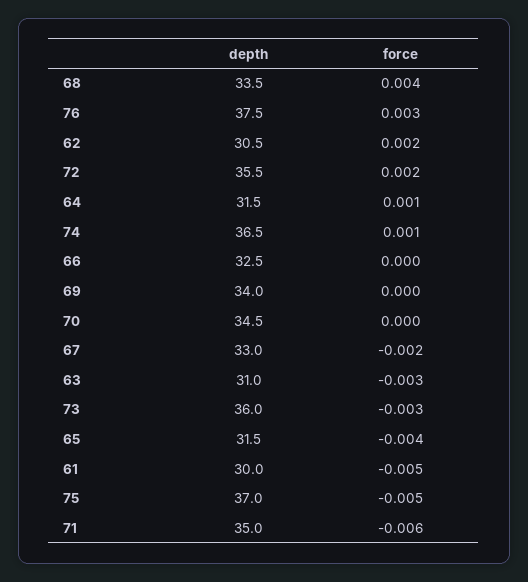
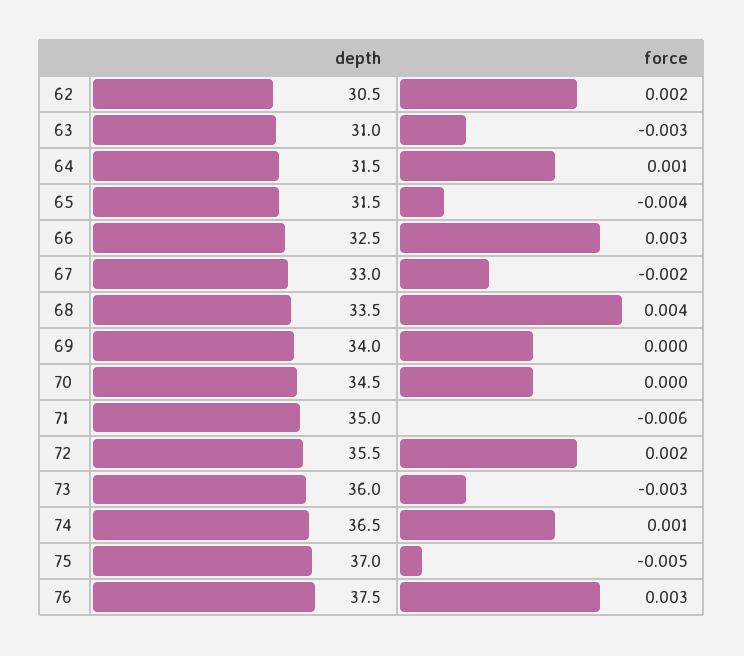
  {
    "depth": {
      "68": 33.5,
      "76": 37.5,
      "62": 30.5,
      "72": 35.5,
      "64": 31.5,
      "74": 36.5,
      "66": 32.5,
      "69": 34,
      "70": 34.5,
      "67": 33,
      "63": 31,
      "73": 36,
      "65": 31.5,
-     "61": 30,
      "75": 37,
      "71": 35
    },
    "force": {
      "68": 0.004,
      "76": 0.003,
      "62": 0.002,
      "72": 0.002,
      "64": 0.001,
      "74": 0.001,
-     "66": 0,
+     "66": 0.003,
      "69": 0,
      "70": 0,
      "67": -0.002,
      "63": -0.003,
      "73": -0.003,
      "65": -0.004,
-     "61": -0.005,
      "75": -0.005,
      "71": -0.006
    }
  }

